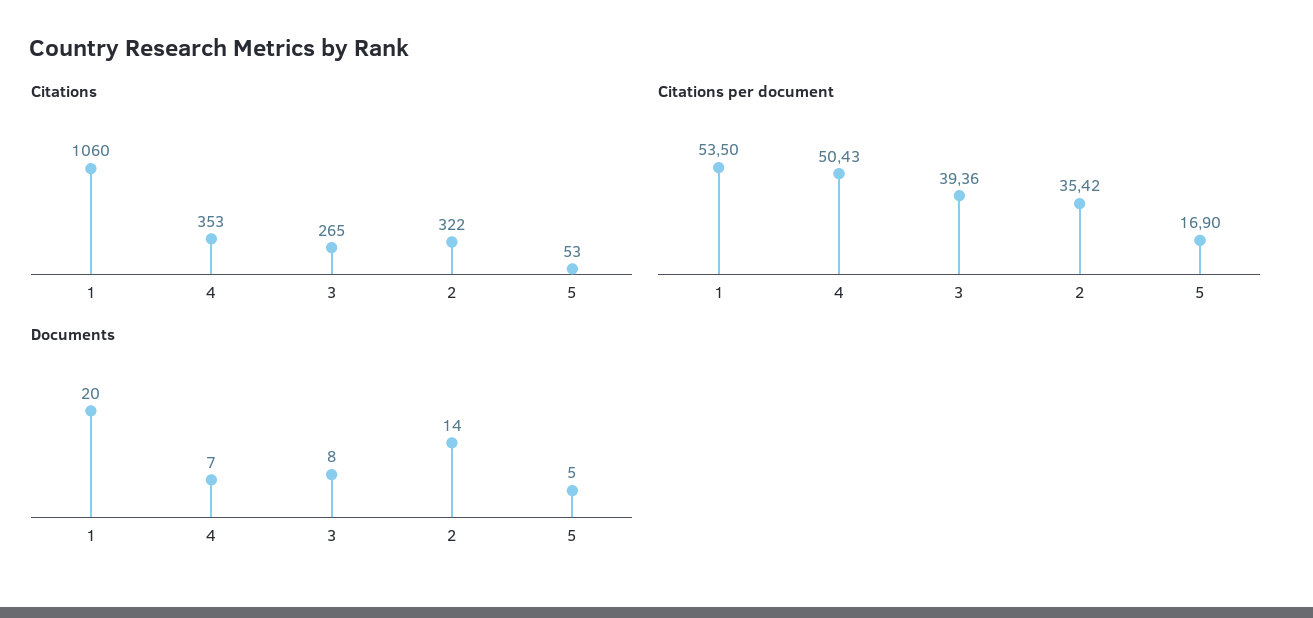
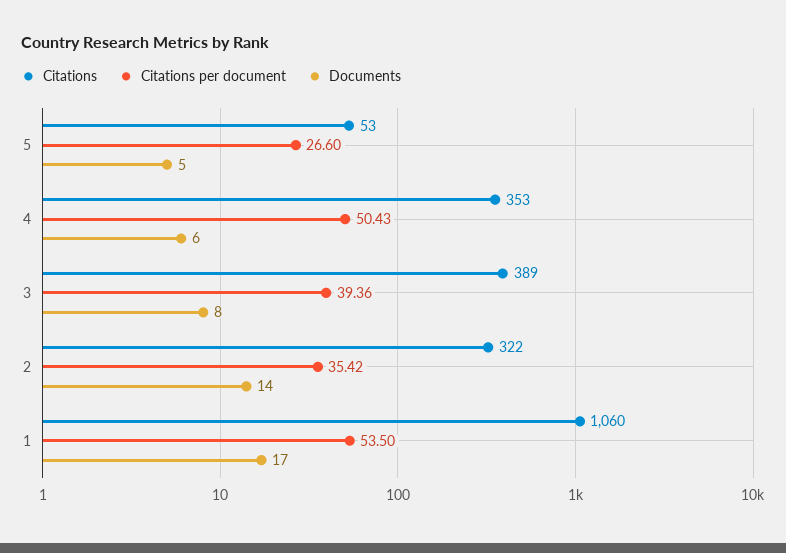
  {
    "Citations": {
      "1": 1060,
      "4": 353,
-     "3": 265,
+     "3": 389,
      "2": 322,
      "5": 53
    },
    "Citations per document": {
      "1": 53.5,
      "4": 50.43,
      "3": 39.36,
      "2": 35.42,
-     "5": 16.9
+     "5": 26.6
    },
    "Documents": {
-     "1": 20,
+     "1": 17,
-     "4": 7,
+     "4": 6,
      "3": 8,
      "2": 14,
      "5": 5
    }
  }

